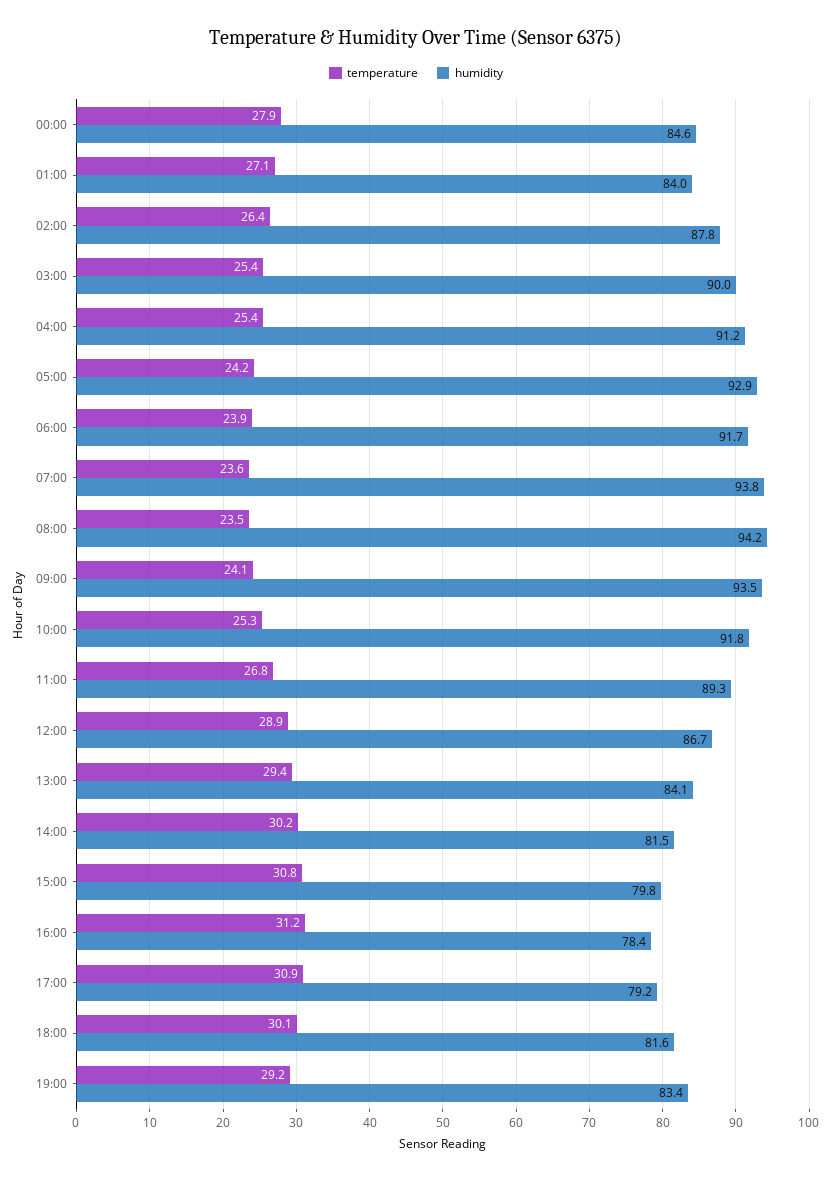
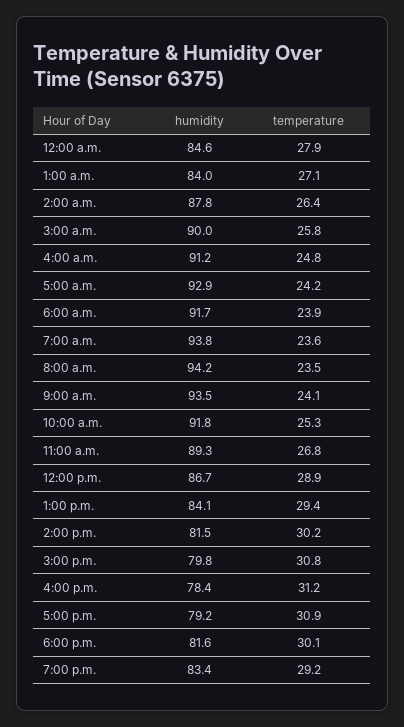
  {
    "temperature": {
      "00:00": 27.9,
      "01:00": 27.1,
      "02:00": 26.4,
-     "03:00": 25.4,
+     "03:00": 25.8,
-     "04:00": 25.4,
+     "04:00": 24.8,
      "05:00": 24.2,
      "06:00": 23.9,
      "07:00": 23.6,
      "08:00": 23.5,
      "09:00": 24.1,
      "10:00": 25.3,
      "11:00": 26.8,
      "12:00": 28.9,
      "13:00": 29.4,
      "14:00": 30.2,
      "15:00": 30.8,
      "16:00": 31.2,
      "17:00": 30.9,
      "18:00": 30.1,
      "19:00": 29.2
    },
    "humidity": {
      "00:00": 84.6,
      "01:00": 84,
      "02:00": 87.8,
      "03:00": 90,
      "04:00": 91.2,
      "05:00": 92.9,
      "06:00": 91.7,
      "07:00": 93.8,
      "08:00": 94.2,
      "09:00": 93.5,
      "10:00": 91.8,
      "11:00": 89.3,
      "12:00": 86.7,
      "13:00": 84.1,
      "14:00": 81.5,
      "15:00": 79.8,
      "16:00": 78.4,
      "17:00": 79.2,
      "18:00": 81.6,
      "19:00": 83.4
    }
  }

